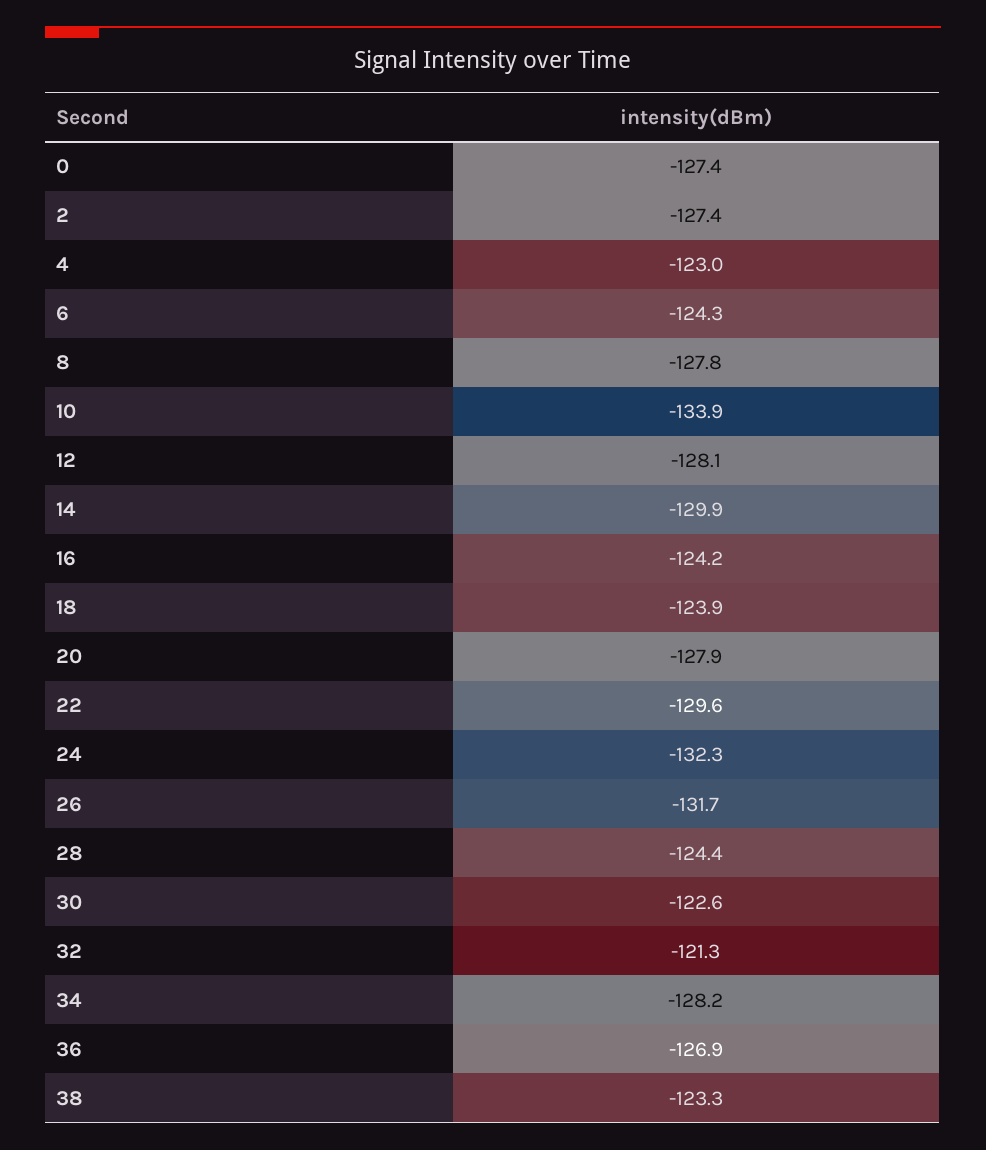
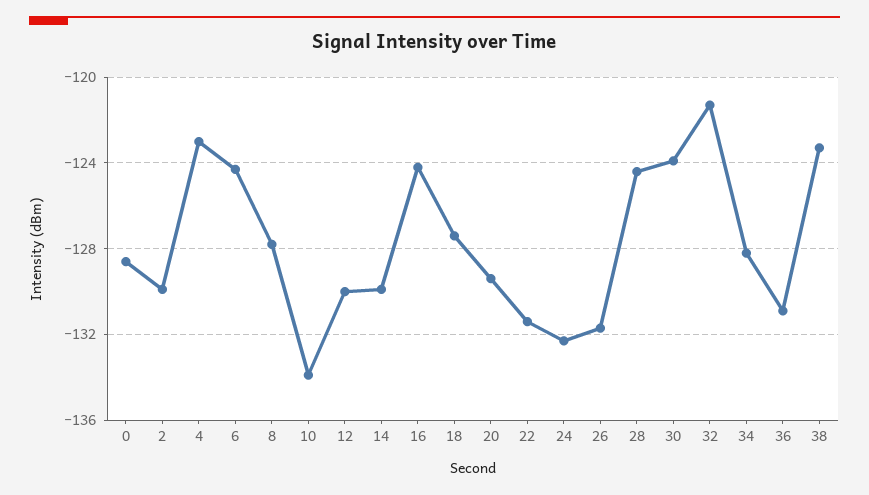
  {
-   "0": -127.4,
+   "0": -128.5,
-   "2": -127.4,
+   "2": -130,
    "4": -123,
    "6": -124.3,
    "8": -127.8,
    "10": -133.9,
-   "12": -128.1,
+   "12": -130,
    "14": -129.9,
    "16": -124.2,
-   "18": -123.9,
+   "18": -127.5,
-   "20": -127.9,
+   "20": -129.5,
-   "22": -129.6,
+   "22": -131.5,
    "24": -132.3,
    "26": -131.7,
    "28": -124.4,
-   "30": -122.6,
+   "30": -124,
    "32": -121.3,
    "34": -128.2,
-   "36": -126.9,
+   "36": -131,
    "38": -123.3
  }

